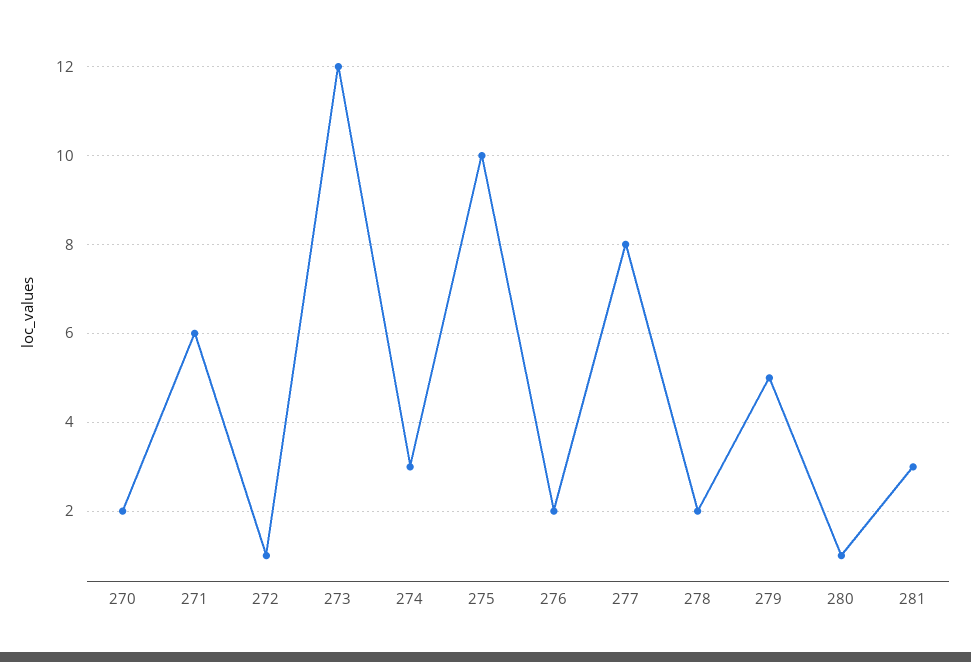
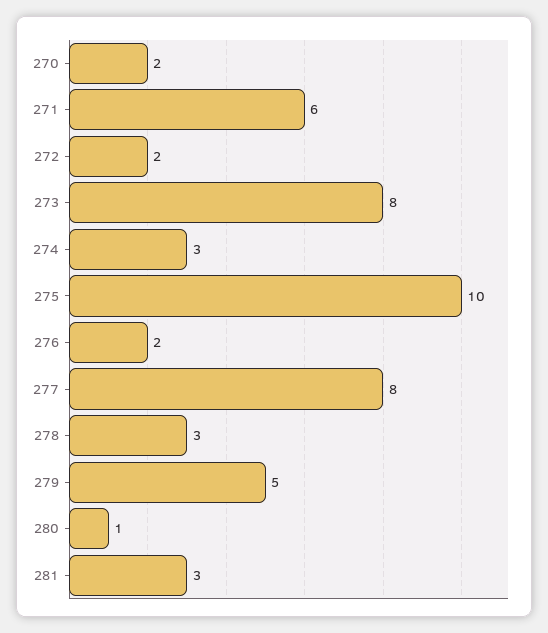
  {
    "270": 2,
    "271": 6,
-   "272": 1,
+   "272": 2,
-   "273": 12,
+   "273": 8,
    "274": 3,
    "275": 10,
    "276": 2,
    "277": 8,
-   "278": 2,
+   "278": 3,
    "279": 5,
    "280": 1,
    "281": 3
  }

